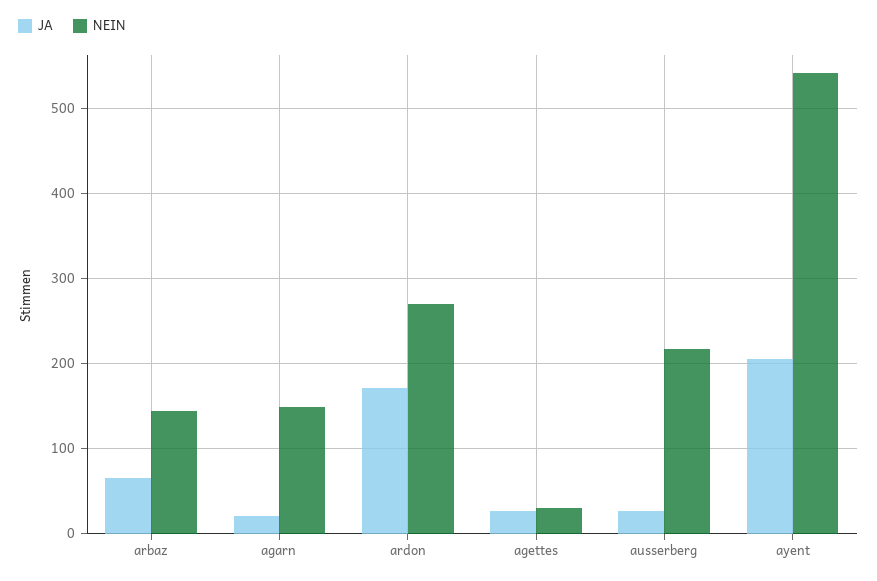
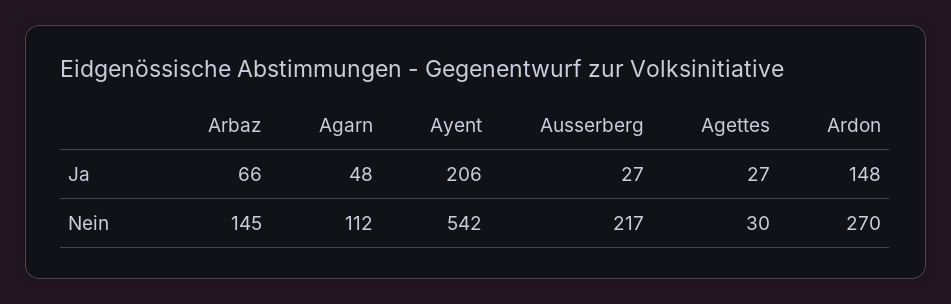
  {
    "JA": {
      "arbaz": 66,
-     "agarn": 20,
+     "agarn": 48,
-     "ardon": 170,
+     "ardon": 148,
      "agettes": 27,
      "ausserberg": 27,
      "ayent": 206
    },
    "NEIN": {
      "arbaz": 145,
-     "agarn": 150,
+     "agarn": 112,
      "ardon": 270,
      "agettes": 30,
      "ausserberg": 217,
      "ayent": 542
    }
  }

